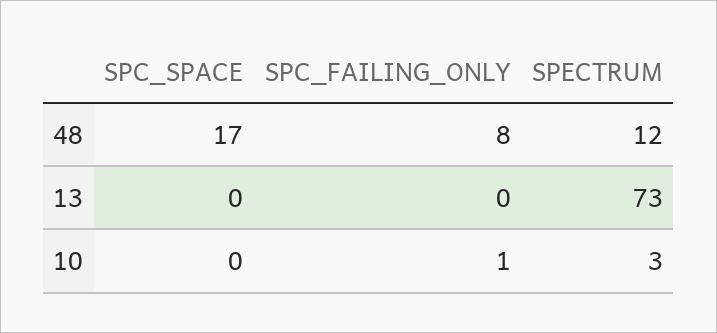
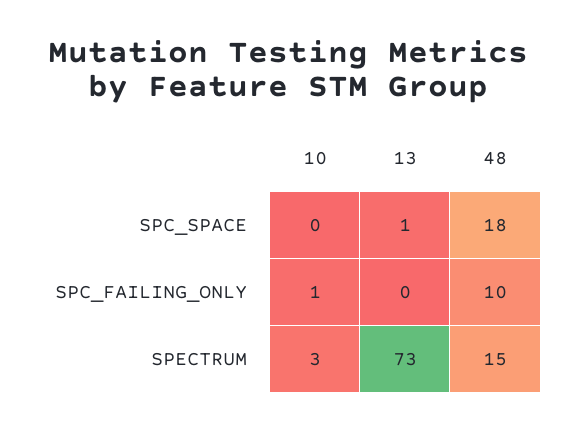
  {
    "SPC_SPACE": {
-     "48": 17,
+     "48": 18,
-     "13": 0,
+     "13": 1,
      "10": 0
    },
    "SPC_FAILING_ONLY": {
-     "48": 8,
+     "48": 10,
      "13": 0,
      "10": 1
    },
    "SPECTRUM": {
-     "48": 12,
+     "48": 15,
      "13": 73,
      "10": 3
    }
  }

